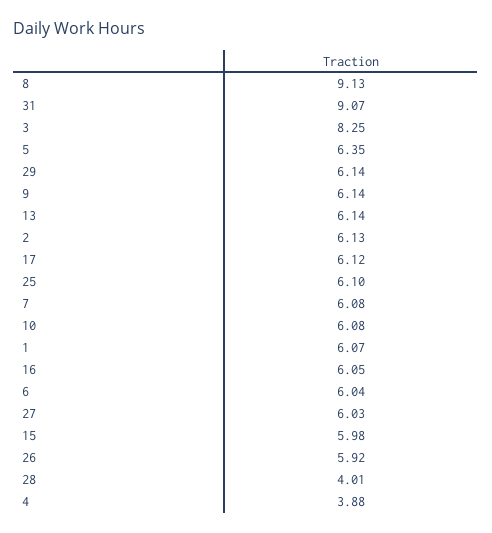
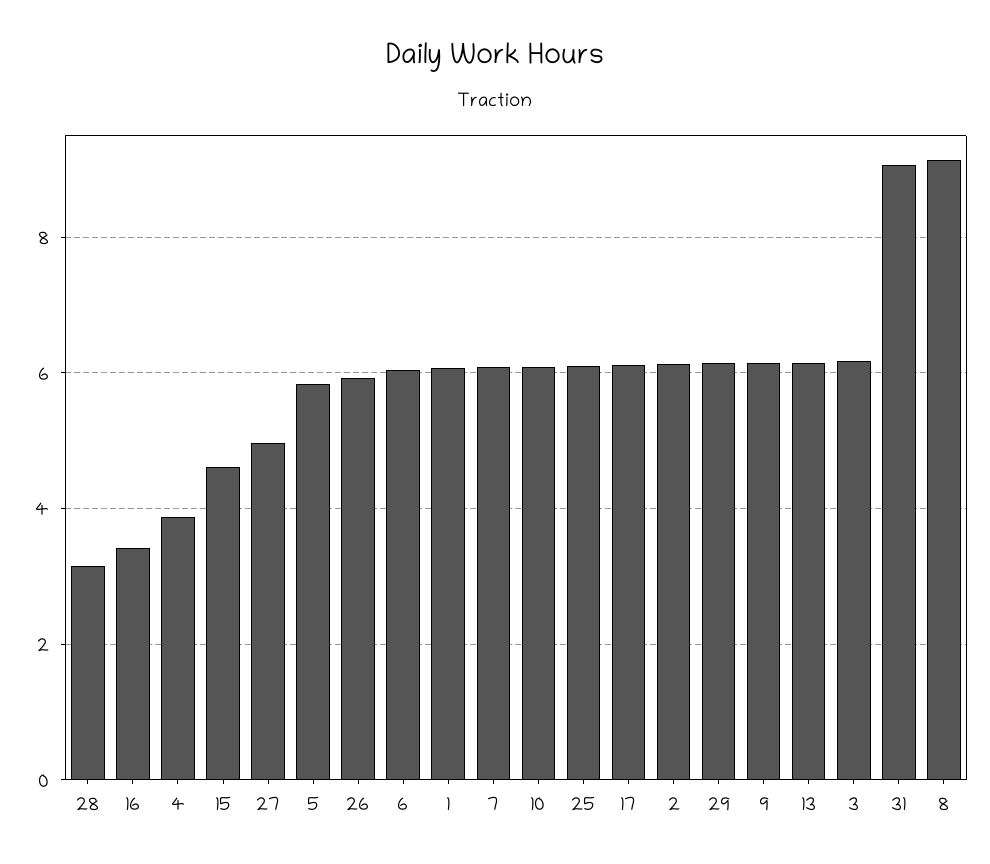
  {
    "8": 9.13,
    "31": 9.07,
-   "3": 8.25,
+   "3": 6.2,
-   "5": 6.35,
+   "5": 5.8,
    "29": 6.14,
    "9": 6.14,
    "13": 6.14,
    "2": 6.13,
    "17": 6.12,
    "25": 6.1,
    "7": 6.08,
    "10": 6.08,
    "1": 6.07,
-   "16": 6.05,
+   "16": 3.4,
    "6": 6.04,
-   "27": 6.03,
+   "27": 5,
-   "15": 5.98,
+   "15": 4.6,
    "26": 5.92,
-   "28": 4.01,
+   "28": 3.2,
    "4": 3.88
  }

